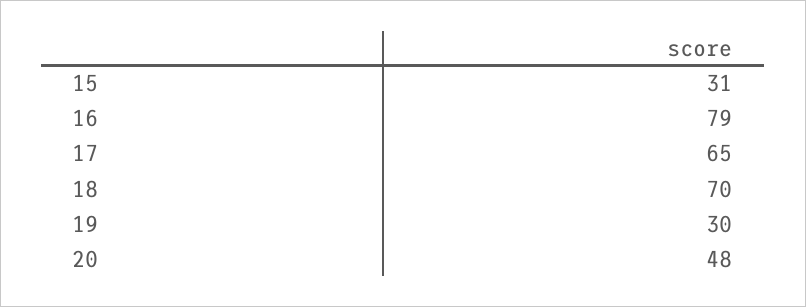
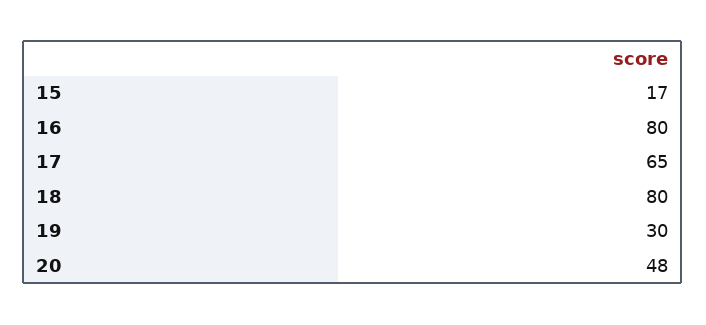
  {
-   "15": 31,
+   "15": 17,
-   "16": 79,
+   "16": 80,
    "17": 65,
-   "18": 70,
+   "18": 80,
    "19": 30,
    "20": 48
  }

